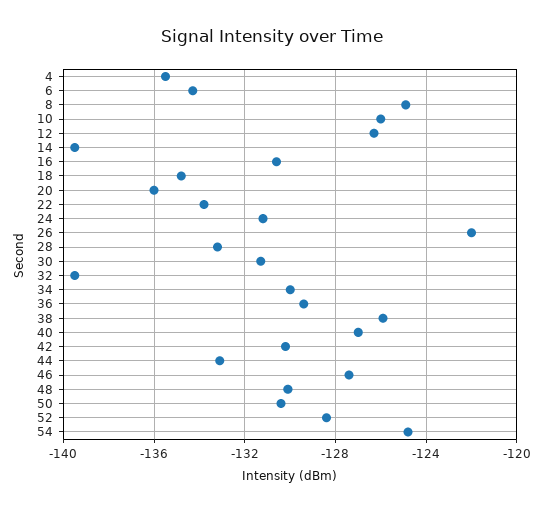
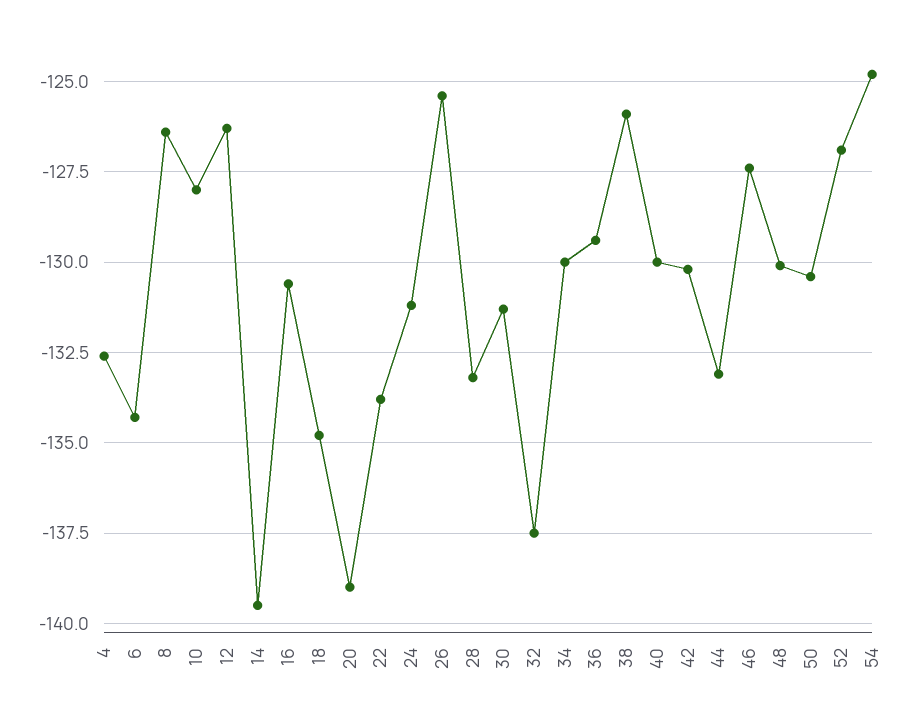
  {
-   "4": -135.5,
+   "4": -132.5,
    "6": -134.5,
-   "8": -125,
+   "8": -126.5,
-   "10": -126,
+   "10": -128,
    "12": -126.5,
    "14": -139.5,
    "16": -130.5,
    "18": -135,
-   "20": -136,
+   "20": -139,
    "22": -134,
    "24": -131,
-   "26": -122,
+   "26": -125.5,
    "28": -133,
    "30": -131.5,
-   "32": -139.5,
+   "32": -137.5,
    "34": -130,
    "36": -129.5,
    "38": -126,
-   "40": -127,
+   "40": -130,
    "42": -130,
    "44": -133,
    "46": -127.5,
    "48": -130,
    "50": -130.5,
-   "52": -128.5,
+   "52": -127,
    "54": -125
  }

